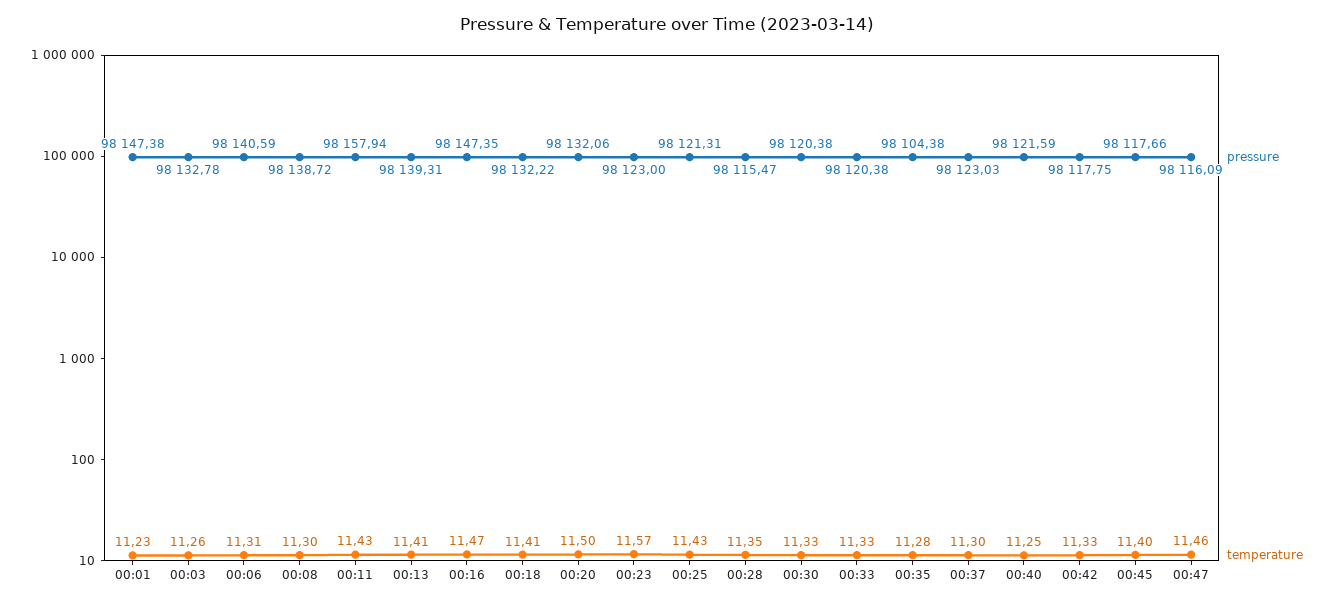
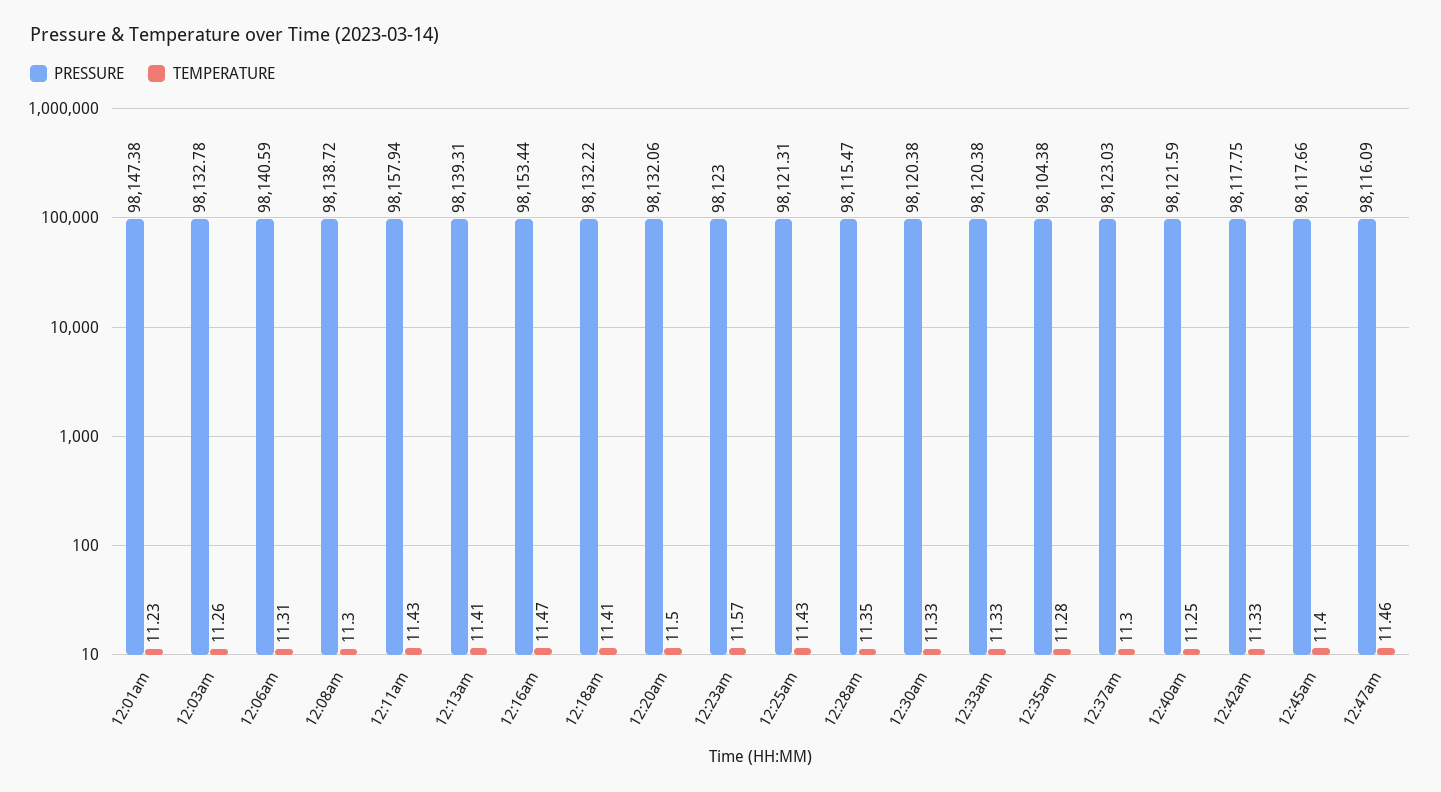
  {
    "pressure": {
      "00:01": 98147.38,
      "00:03": 98132.78,
      "00:06": 98140.59,
      "00:08": 98138.72,
      "00:11": 98157.94,
      "00:13": 98139.31,
-     "00:16": 98147.35,
+     "00:16": 98153.44,
      "00:18": 98132.22,
      "00:20": 98132.06,
      "00:23": 98123,
      "00:25": 98121.31,
      "00:28": 98115.47,
      "00:30": 98120.38,
      "00:33": 98120.38,
      "00:35": 98104.38,
      "00:37": 98123.03,
      "00:40": 98121.59,
      "00:42": 98117.75,
      "00:45": 98117.66,
      "00:47": 98116.09
    },
    "temperature": {
      "00:01": 11.23,
      "00:03": 11.26,
      "00:06": 11.31,
      "00:08": 11.3,
      "00:11": 11.43,
      "00:13": 11.41,
      "00:16": 11.47,
      "00:18": 11.41,
      "00:20": 11.5,
      "00:23": 11.57,
      "00:25": 11.43,
      "00:28": 11.35,
      "00:30": 11.33,
      "00:33": 11.33,
      "00:35": 11.28,
      "00:37": 11.3,
      "00:40": 11.25,
      "00:42": 11.33,
      "00:45": 11.4,
      "00:47": 11.46
    }
  }

